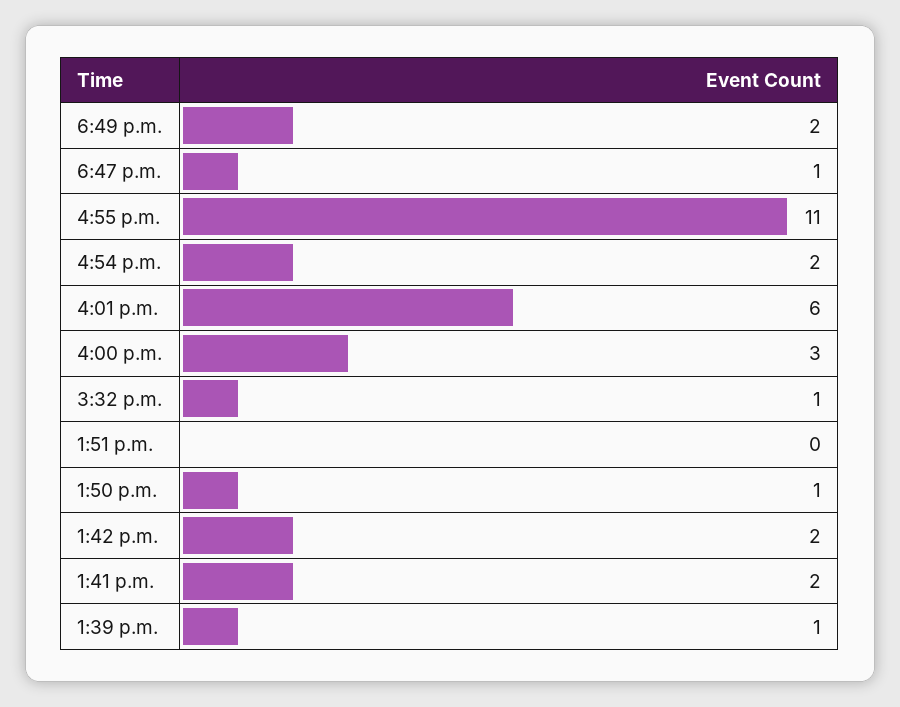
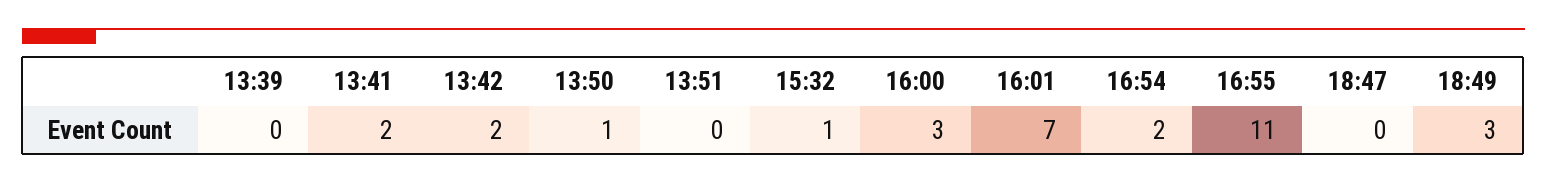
  {
-   "6:49 p.m.": 2,
+   "6:49 p.m.": 3,
-   "6:47 p.m.": 1,
+   "6:47 p.m.": 0,
    "4:55 p.m.": 11,
    "4:54 p.m.": 2,
-   "4:01 p.m.": 6,
+   "4:01 p.m.": 7,
    "4:00 p.m.": 3,
    "3:32 p.m.": 1,
    "1:51 p.m.": 0,
    "1:50 p.m.": 1,
    "1:42 p.m.": 2,
    "1:41 p.m.": 2,
-   "1:39 p.m.": 1
+   "1:39 p.m.": 0
  }

